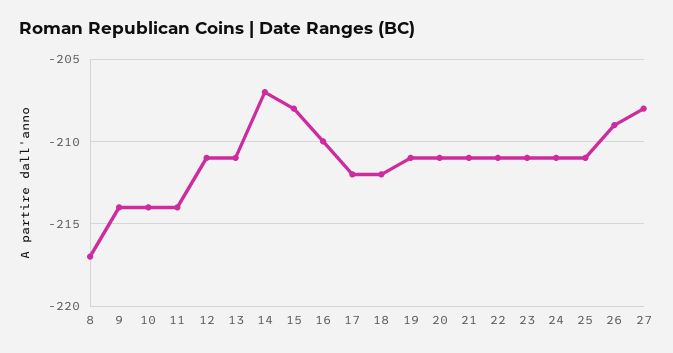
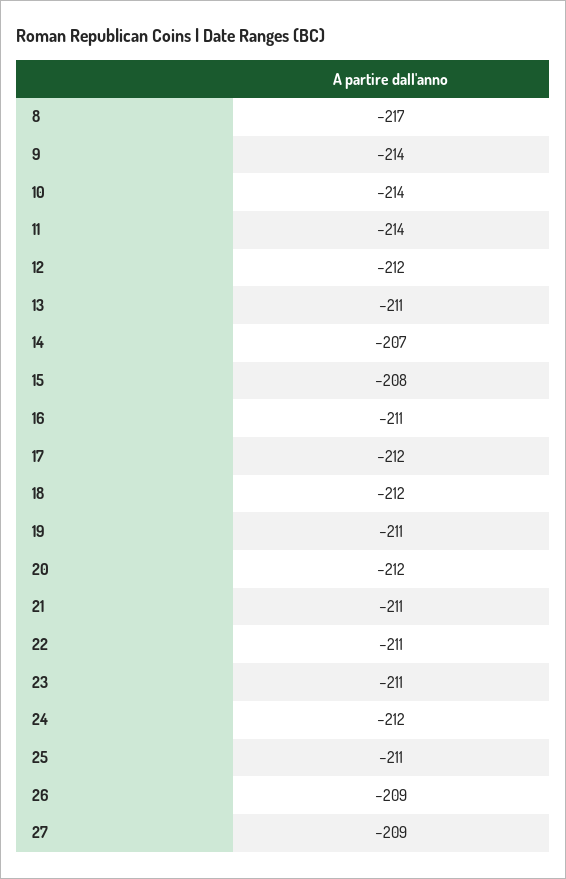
  {
    "8": -217,
    "9": -214,
    "10": -214,
    "11": -214,
-   "12": -211,
+   "12": -212,
    "13": -211,
    "14": -207,
    "15": -208,
-   "16": -210,
+   "16": -211,
    "17": -212,
    "18": -212,
    "19": -211,
-   "20": -211,
+   "20": -212,
    "21": -211,
    "22": -211,
    "23": -211,
-   "24": -211,
+   "24": -212,
    "25": -211,
    "26": -209,
-   "27": -208
+   "27": -209
  }

